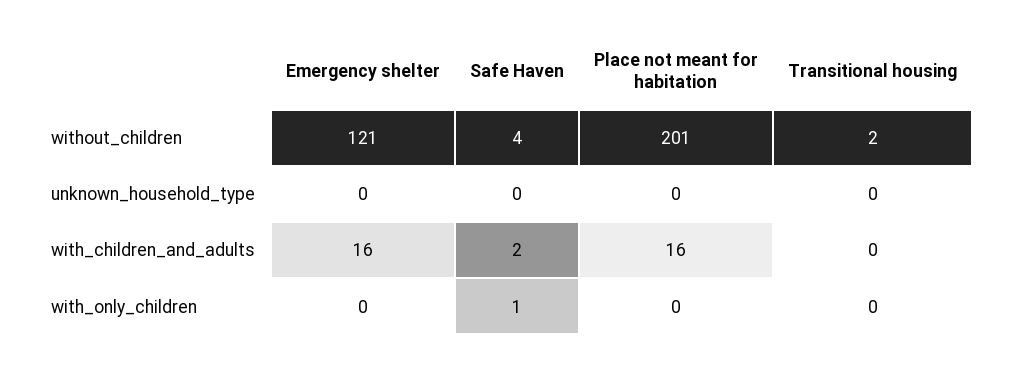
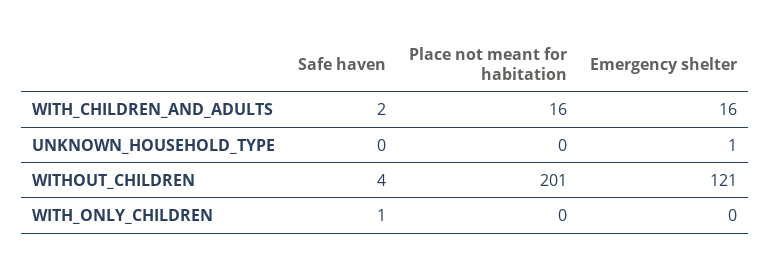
  {
    "Emergency shelter": {
      "without_children": 121,
-     "unknown_household_type": 0,
+     "unknown_household_type": 1,
      "with_children_and_adults": 16,
      "with_only_children": 0
    },
    "Safe Haven": {
      "without_children": 4,
      "unknown_household_type": 0,
      "with_children_and_adults": 2,
      "with_only_children": 1
    },
    "Place not meant for habitation": {
      "without_children": 201,
      "unknown_household_type": 0,
      "with_children_and_adults": 16,
      "with_only_children": 0
-   },
+   }
-   "Transitional housing": {
-     "without_children": 2,
-     "unknown_household_type": 0,
-     "with_children_and_adults": 0,
-     "with_only_children": 0
-   }
  }

